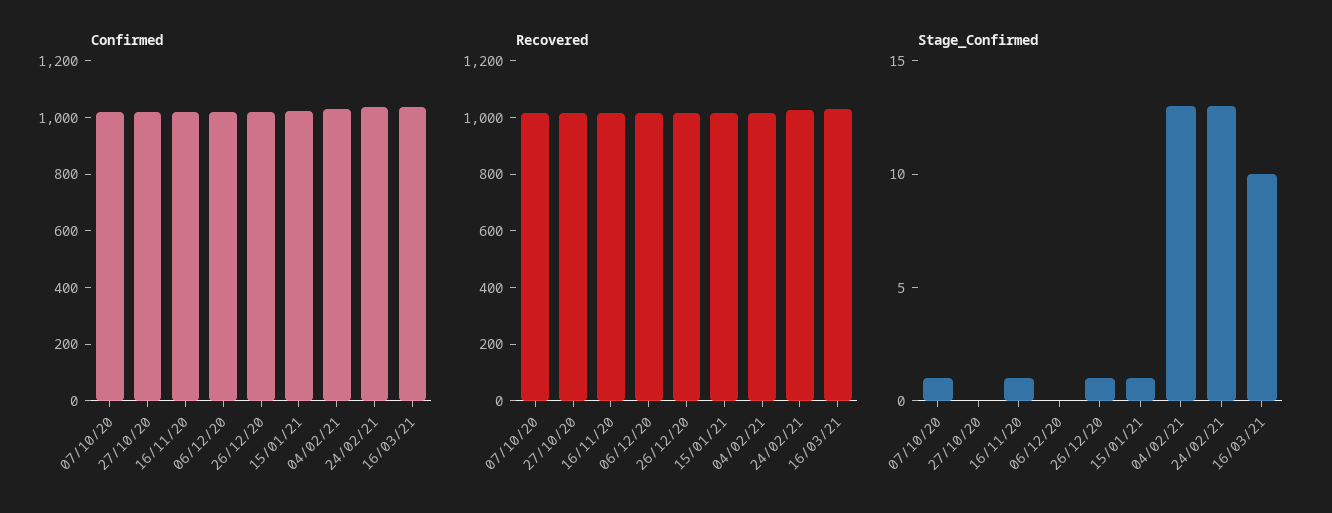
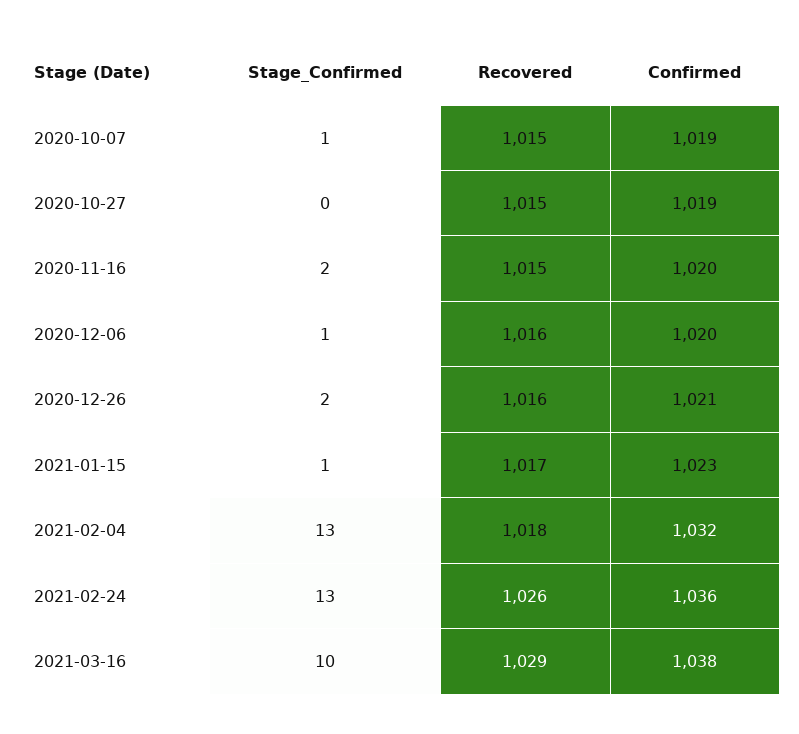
  {
    "Confirmed": {
      "07/10/20": 1019,
      "27/10/20": 1019,
      "16/11/20": 1020,
      "06/12/20": 1020,
      "26/12/20": 1021,
      "15/01/21": 1023,
      "04/02/21": 1032,
      "24/02/21": 1036,
      "16/03/21": 1038
    },
    "Recovered": {
      "07/10/20": 1015,
      "27/10/20": 1015,
      "16/11/20": 1015,
      "06/12/20": 1016,
      "26/12/20": 1016,
      "15/01/21": 1017,
      "04/02/21": 1018,
      "24/02/21": 1026,
      "16/03/21": 1029
    },
    "Stage_Confirmed": {
      "07/10/20": 1,
      "27/10/20": 0,
-     "16/11/20": 1,
+     "16/11/20": 2,
-     "06/12/20": 0,
+     "06/12/20": 1,
-     "26/12/20": 1,
+     "26/12/20": 2,
      "15/01/21": 1,
      "04/02/21": 13,
      "24/02/21": 13,
      "16/03/21": 10
    }
  }

